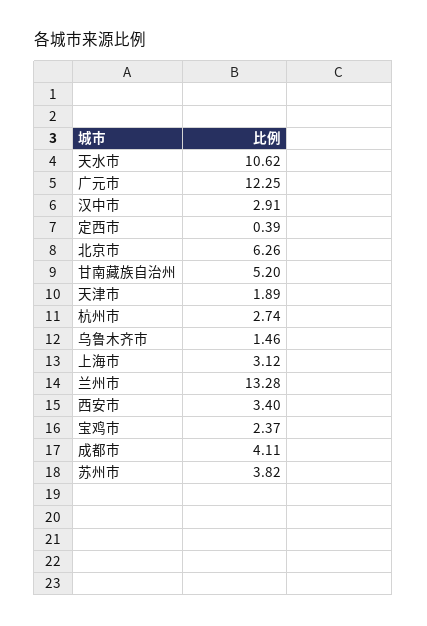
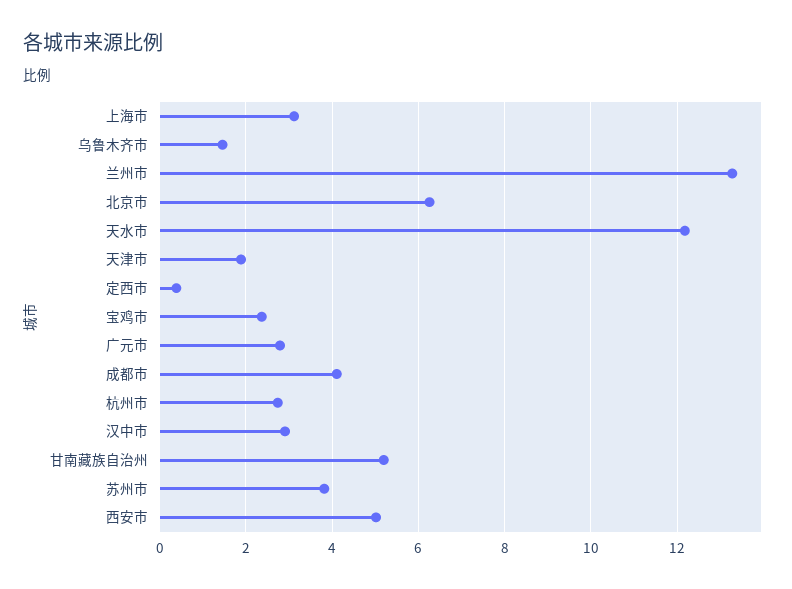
  {
-   "天水市": 10.62,
+   "天水市": 12.2,
-   "广元市": 12.25,
+   "广元市": 2.8,
    "汉中市": 2.91,
    "定西市": 0.39,
    "北京市": 6.26,
    "甘南藏族自治州": 5.2,
    "天津市": 1.89,
    "杭州市": 2.74,
    "乌鲁木齐市": 1.46,
    "上海市": 3.12,
    "兰州市": 13.28,
-   "西安市": 3.4,
+   "西安市": 5,
    "宝鸡市": 2.37,
    "成都市": 4.11,
    "苏州市": 3.82
  }

